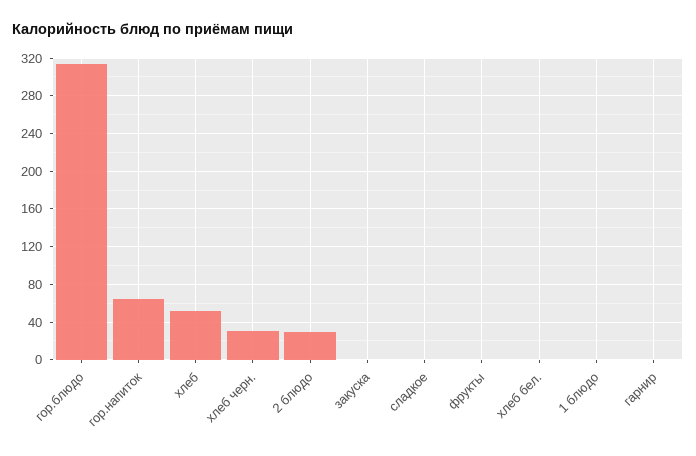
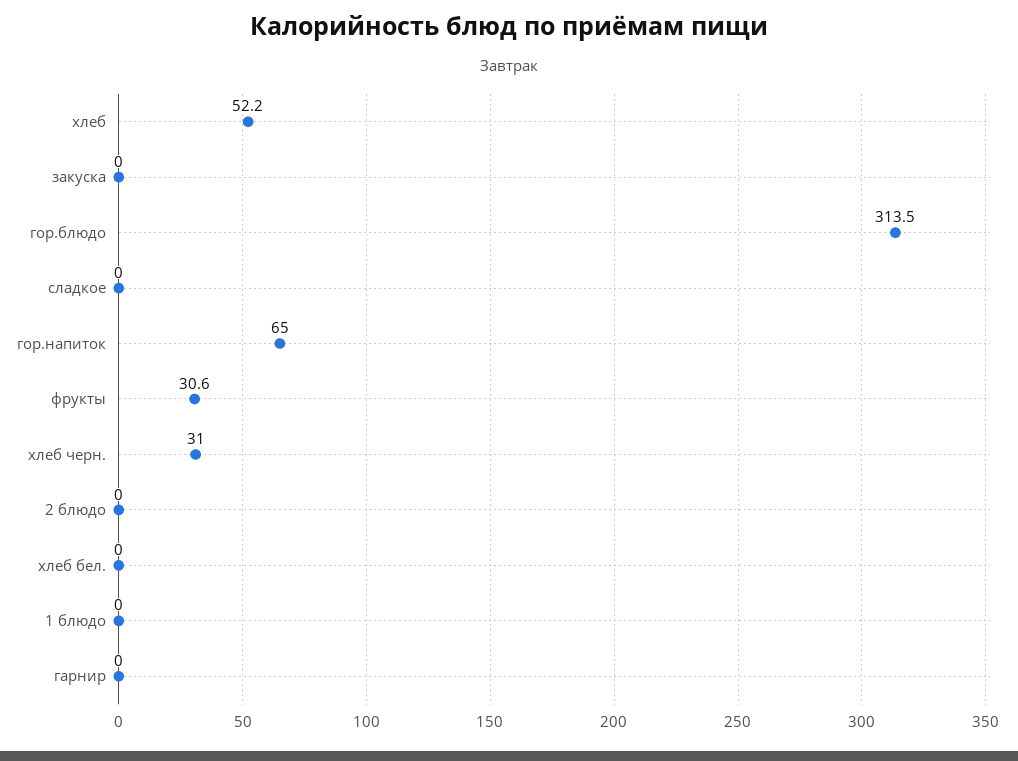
  {
    "гор.блюдо": 313.5,
    "гор.напиток": 65,
    "хлеб": 52.2,
    "хлеб черн.": 31,
-   "2 блюдо": 30,
+   "2 блюдо": 0,
    "закуска": 0,
    "сладкое": 0,
-   "фрукты": 0,
+   "фрукты": 30.6,
    "хлеб бел.": 0,
    "1 блюдо": 0,
    "гарнир": 0
  }

